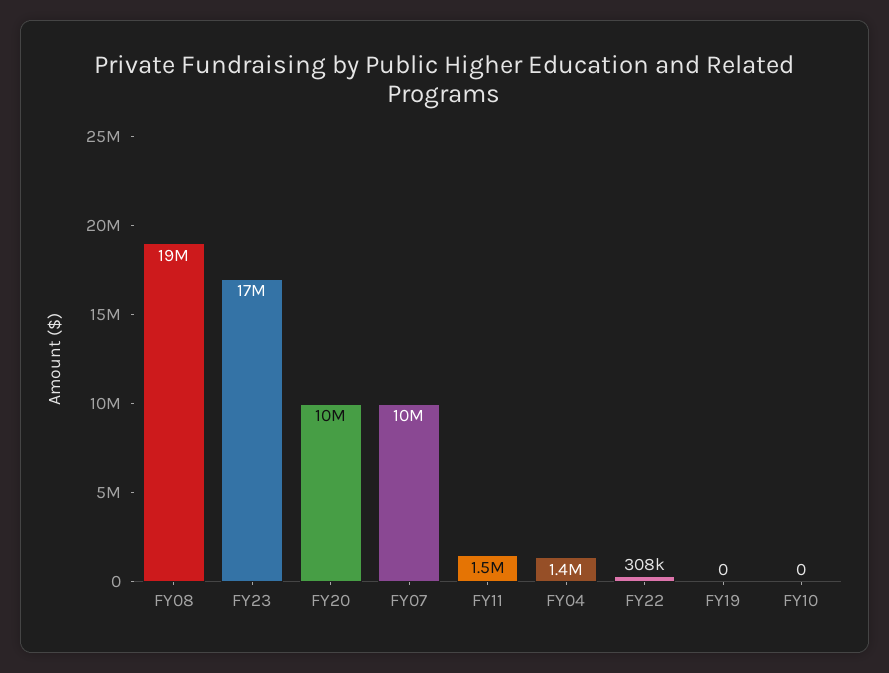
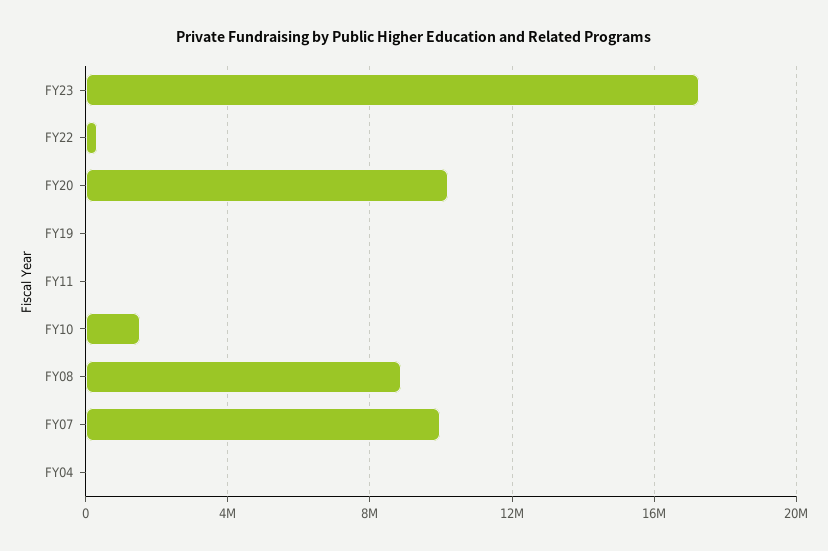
  {
-   "FY08": 19000000,
+   "FY08": 9000000,
    "FY23": 17000000,
    "FY20": 10000000,
    "FY07": 10000000,
-   "FY11": 1500000,
+   "FY11": 0,
-   "FY04": 1400000,
+   "FY04": 0,
    "FY22": 308000,
    "FY19": 0,
-   "FY10": 0
+   "FY10": 1500000
  }

